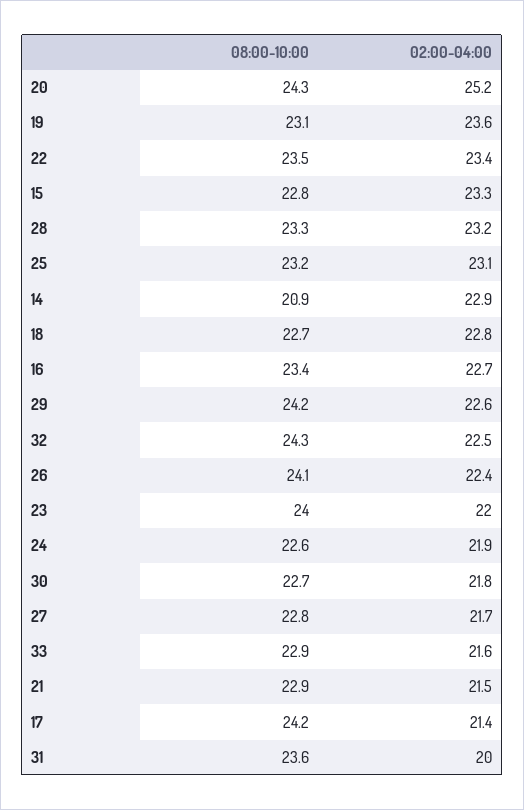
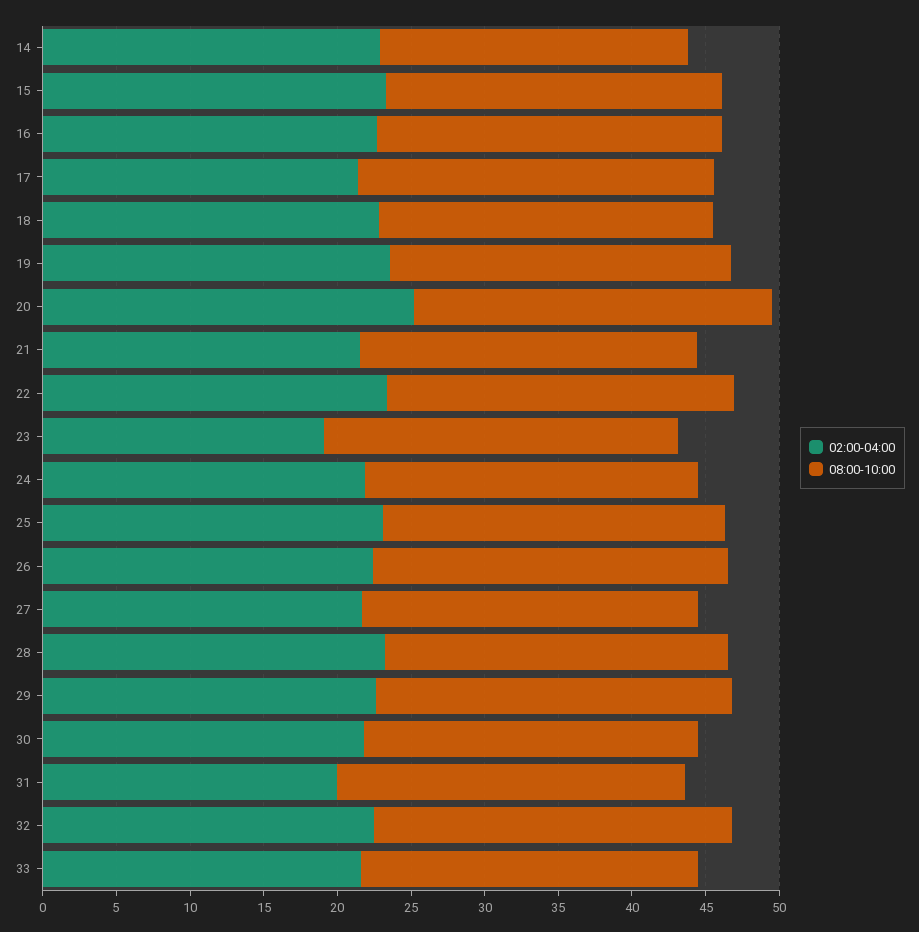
  {
    "08:00-10:00": {
      "20": 24.3,
      "19": 23.1,
      "22": 23.5,
      "15": 22.8,
      "28": 23.3,
      "25": 23.2,
      "14": 20.9,
      "18": 22.7,
      "16": 23.4,
      "29": 24.2,
      "32": 24.3,
      "26": 24.1,
      "23": 24,
      "24": 22.6,
      "30": 22.7,
      "27": 22.8,
      "33": 22.9,
      "21": 22.9,
      "17": 24.2,
      "31": 23.6
    },
    "02:00-04:00": {
      "20": 25.2,
      "19": 23.6,
      "22": 23.4,
      "15": 23.3,
      "28": 23.2,
      "25": 23.1,
      "14": 22.9,
      "18": 22.8,
      "16": 22.7,
      "29": 22.6,
      "32": 22.5,
      "26": 22.4,
-     "23": 22,
+     "23": 19,
      "24": 21.9,
      "30": 21.8,
      "27": 21.7,
      "33": 21.6,
      "21": 21.5,
      "17": 21.4,
      "31": 20
    }
  }

